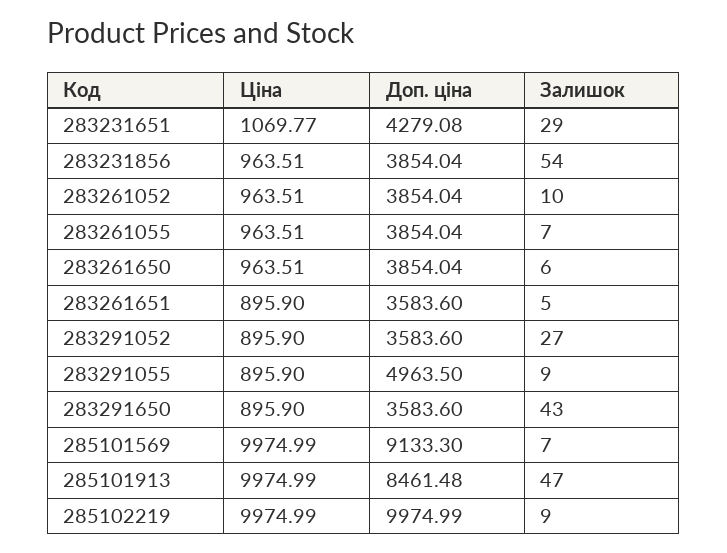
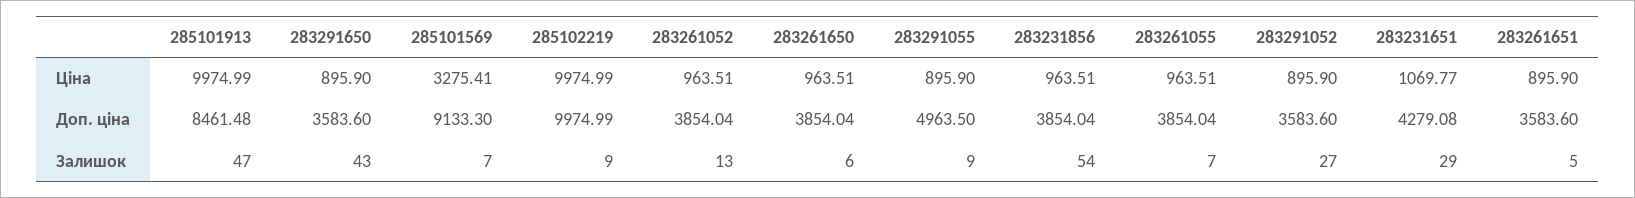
  {
    "Ціна": {
      "283231651": 1069.77,
      "283231856": 963.51,
      "283261052": 963.51,
      "283261055": 963.51,
      "283261650": 963.51,
      "283261651": 895.9,
      "283291052": 895.9,
      "283291055": 895.9,
      "283291650": 895.9,
-     "285101569": 9974.99,
+     "285101569": 3275.41,
      "285101913": 9974.99,
      "285102219": 9974.99
    },
    "Доп. ціна": {
      "283231651": 4279.08,
      "283231856": 3854.04,
      "283261052": 3854.04,
      "283261055": 3854.04,
      "283261650": 3854.04,
      "283261651": 3583.6,
      "283291052": 3583.6,
      "283291055": 4963.5,
      "283291650": 3583.6,
      "285101569": 9133.3,
      "285101913": 8461.48,
      "285102219": 9974.99
    },
    "Залишок": {
      "283231651": 29,
      "283231856": 54,
-     "283261052": 10,
+     "283261052": 13,
      "283261055": 7,
      "283261650": 6,
      "283261651": 5,
      "283291052": 27,
      "283291055": 9,
      "283291650": 43,
      "285101569": 7,
      "285101913": 47,
      "285102219": 9
    }
  }

